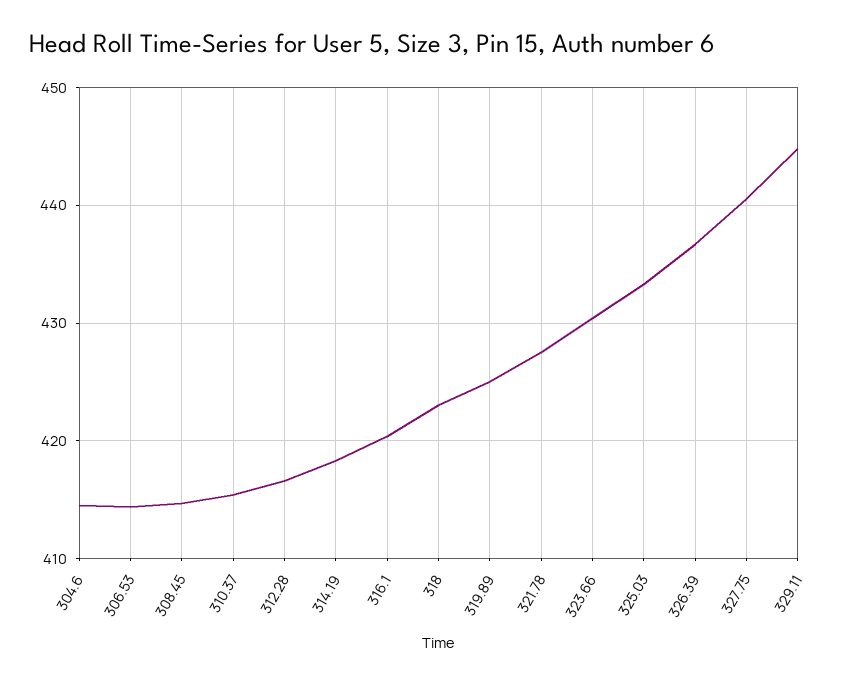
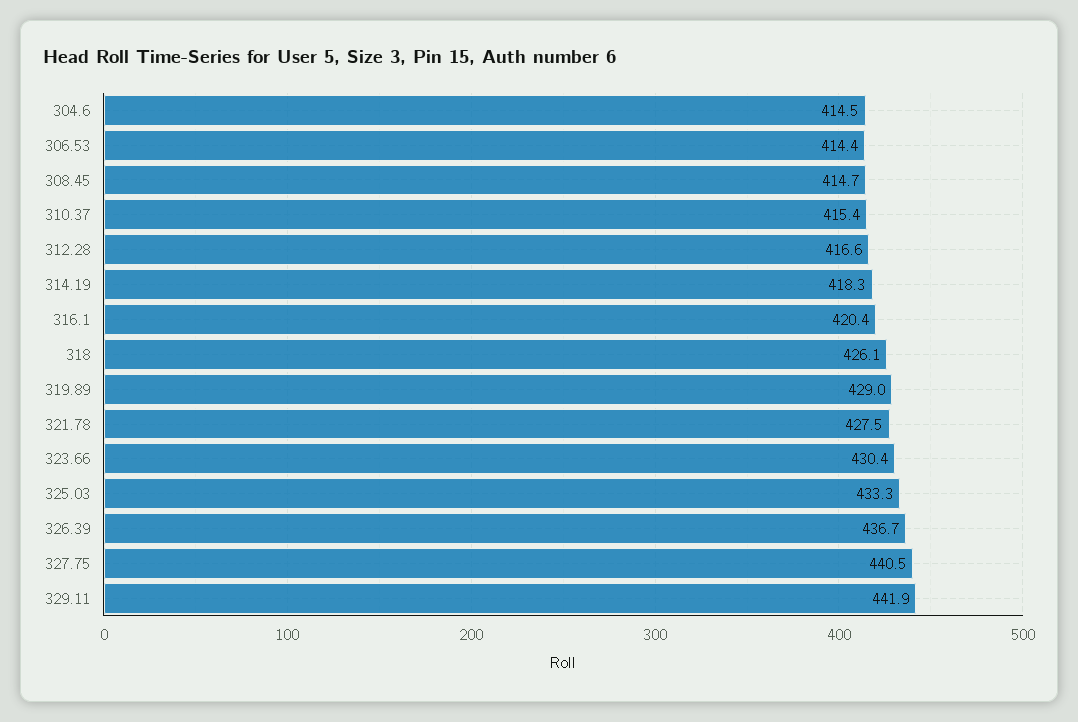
  {
    "304.6": 414.5,
    "306.53": 414.4,
    "308.45": 414.7,
    "310.37": 415.4,
    "312.28": 416.6,
    "314.19": 418.3,
    "316.1": 420.4,
-   "318": 423,
+   "318": 426.1,
-   "319.89": 425,
+   "319.89": 429,
    "321.78": 427.5,
    "323.66": 430.4,
    "325.03": 433.3,
    "326.39": 436.7,
    "327.75": 440.5,
-   "329.11": 445
+   "329.11": 441.9
  }

